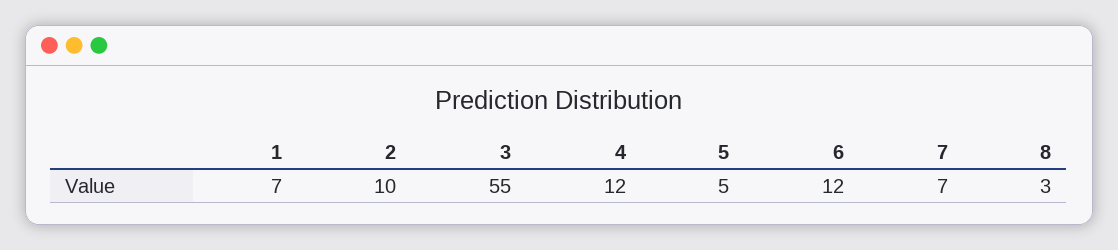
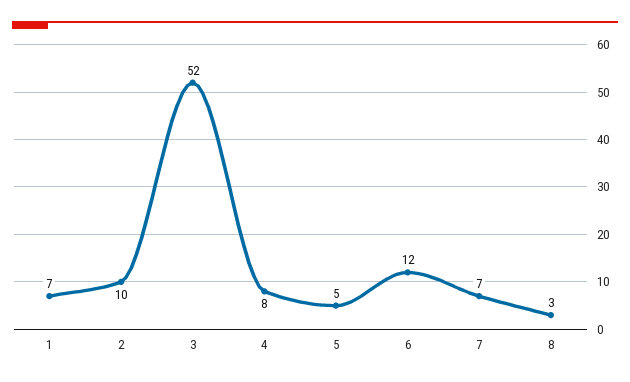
  {
    "1": 7,
    "2": 10,
-   "3": 55,
+   "3": 52,
-   "4": 12,
+   "4": 8,
    "5": 5,
    "6": 12,
    "7": 7,
    "8": 3
  }

